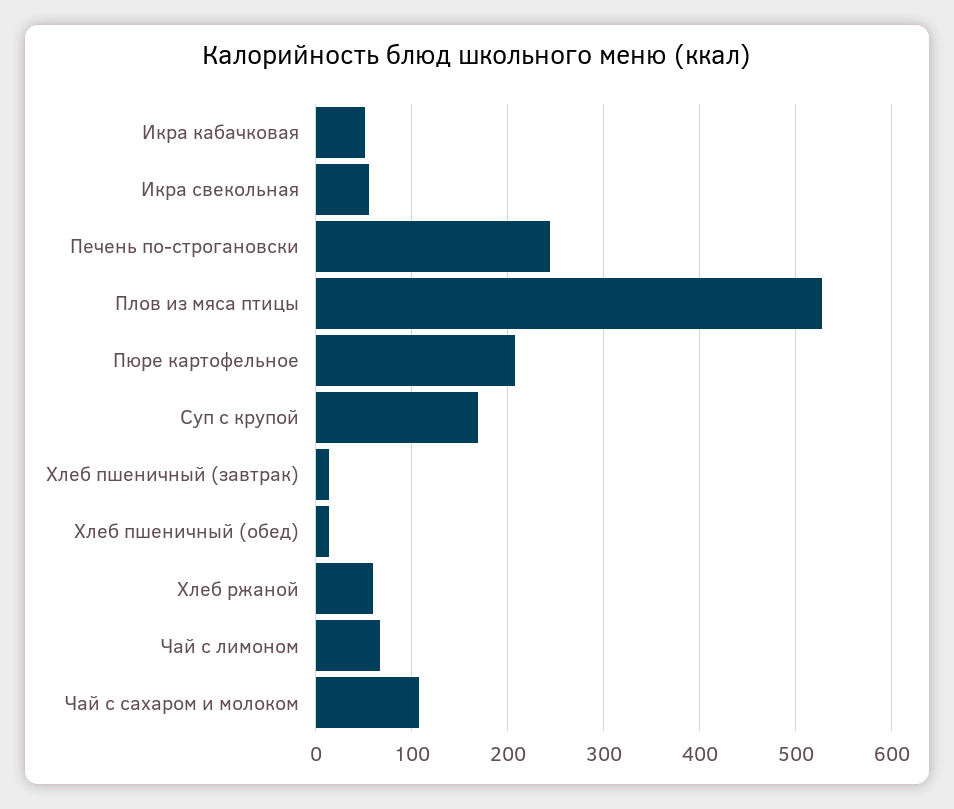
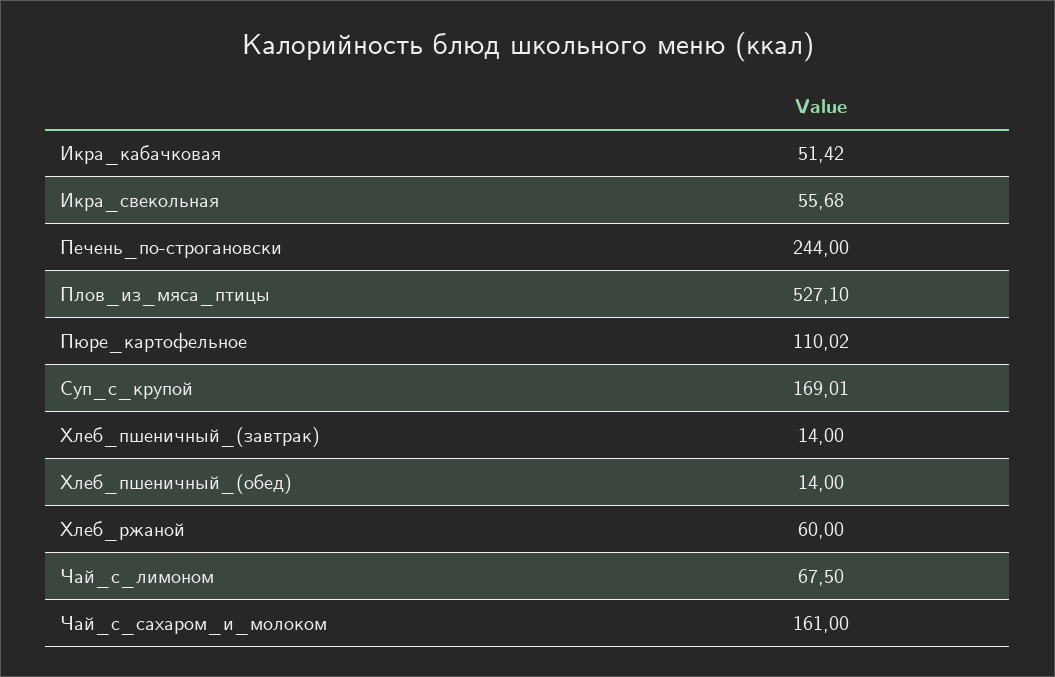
  {
    "Икра кабачковая": 51.42,
    "Икра свекольная": 55.68,
    "Печень по-строгановски": 244,
    "Плов из мяса птицы": 527.1,
-   "Пюре картофельное": 210,
+   "Пюре картофельное": 110.02,
    "Суп с крупой": 169.01,
    "Хлеб пшеничный (завтрак)": 14,
    "Хлеб пшеничный (обед)": 14,
    "Хлеб ржаной": 60,
    "Чай с лимоном": 67.5,
-   "Чай с сахаром и молоком": 110
+   "Чай с сахаром и молоком": 161
  }

